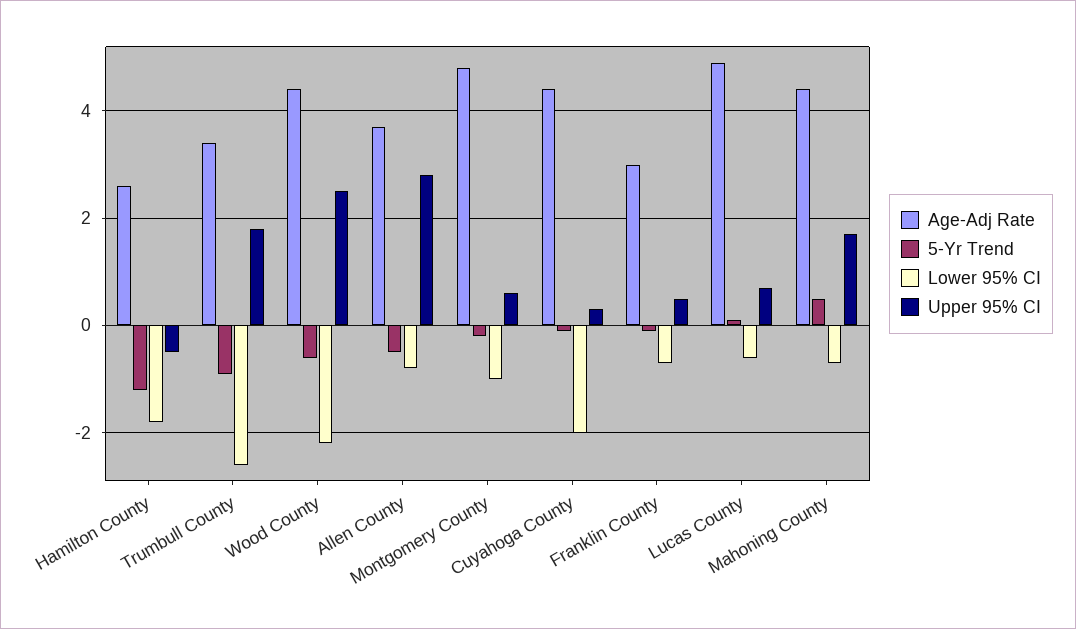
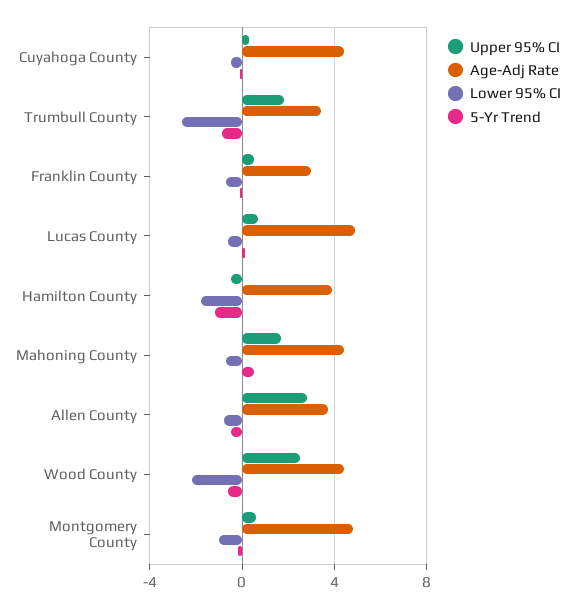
  {
    "Age-Adj Rate": {
-     "Hamilton County": 2.5,
+     "Hamilton County": 4,
      "Trumbull County": 3.5,
      "Wood County": 4.5,
      "Allen County": 3.5,
      "Montgomery County": 5,
      "Cuyahoga County": 4.5,
      "Franklin County": 3,
      "Lucas County": 5,
      "Mahoning County": 4.5
    },
    "5-Yr Trend": {
      "Hamilton County": -1,
      "Trumbull County": -1,
      "Wood County": -0.5,
      "Allen County": -0.5,
      "Montgomery County": 0,
      "Cuyahoga County": 0,
      "Franklin County": 0,
      "Lucas County": 0,
      "Mahoning County": 0.5
    },
    "Lower 95% CI": {
      "Hamilton County": -2,
      "Trumbull County": -2.5,
      "Wood County": -2,
      "Allen County": -1,
      "Montgomery County": -1,
-     "Cuyahoga County": -2,
+     "Cuyahoga County": -0.5,
      "Franklin County": -0.5,
      "Lucas County": -0.5,
      "Mahoning County": -0.5
    },
    "Upper 95% CI": {
      "Hamilton County": -0.5,
      "Trumbull County": 2,
      "Wood County": 2.5,
      "Allen County": 3,
      "Montgomery County": 0.5,
      "Cuyahoga County": 0.5,
      "Franklin County": 0.5,
      "Lucas County": 0.5,
      "Mahoning County": 1.5
    }
  }

